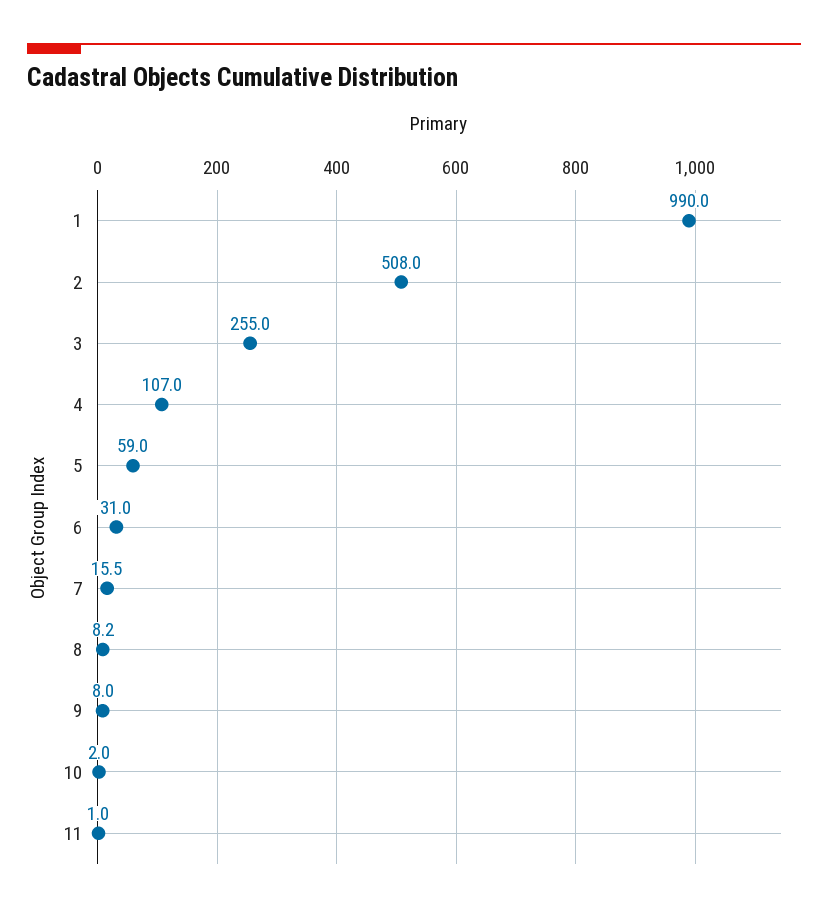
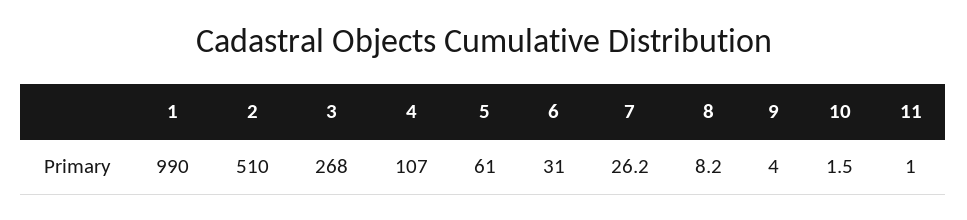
  {
    "1": 990,
-   "2": 508,
+   "2": 510,
-   "3": 255,
+   "3": 268,
    "4": 107,
-   "5": 59,
+   "5": 61,
    "6": 31,
-   "7": 15.5,
+   "7": 26.2,
    "8": 8.2,
-   "9": 8,
+   "9": 4,
-   "10": 2,
+   "10": 1.5,
    "11": 1
  }

